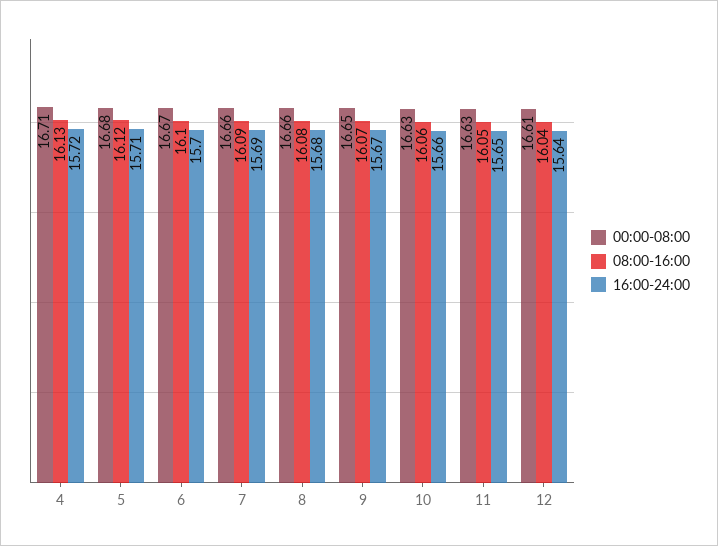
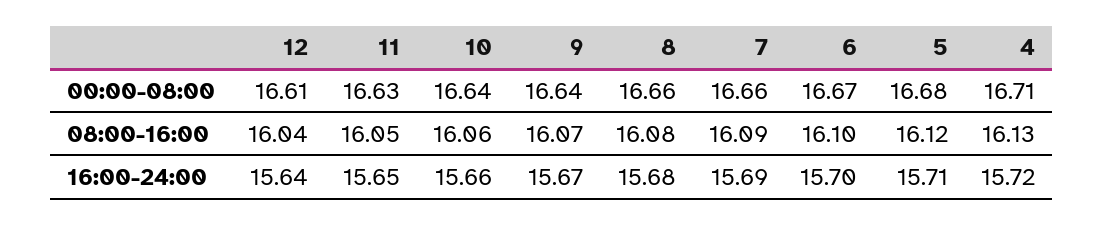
  {
    "00:00-08:00": {
      "4": 16.71,
      "5": 16.68,
      "6": 16.67,
      "7": 16.66,
      "8": 16.66,
-     "9": 16.65,
+     "9": 16.64,
-     "10": 16.63,
+     "10": 16.64,
      "11": 16.63,
      "12": 16.61
    },
    "08:00-16:00": {
      "4": 16.13,
      "5": 16.12,
      "6": 16.1,
      "7": 16.09,
      "8": 16.08,
      "9": 16.07,
      "10": 16.06,
      "11": 16.05,
      "12": 16.04
    },
    "16:00-24:00": {
      "4": 15.72,
      "5": 15.71,
      "6": 15.7,
      "7": 15.69,
      "8": 15.68,
      "9": 15.67,
      "10": 15.66,
      "11": 15.65,
      "12": 15.64
    }
  }

